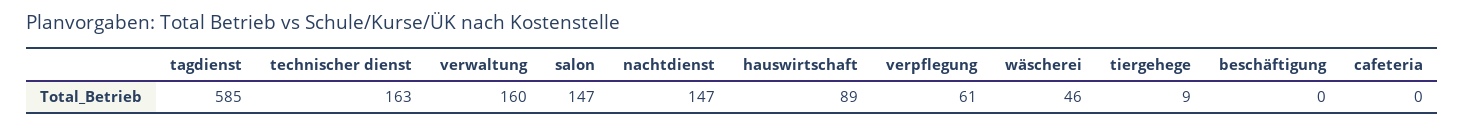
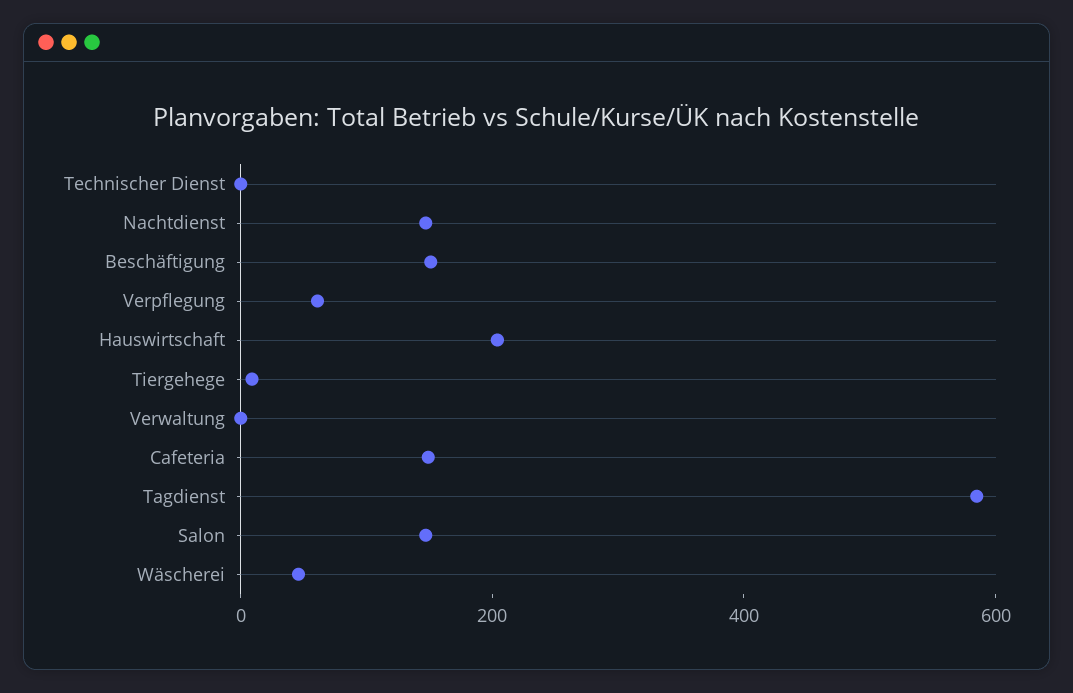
  {
    "tagdienst": 585,
-   "technischer dienst": 163,
+   "technischer dienst": 0,
-   "verwaltung": 160,
+   "verwaltung": 0,
    "salon": 147,
    "nachtdienst": 147,
-   "hauswirtschaft": 89,
+   "hauswirtschaft": 200,
    "verpflegung": 61,
    "wäscherei": 46,
    "tiergehege": 9,
-   "beschäftigung": 0,
+   "beschäftigung": 150,
-   "cafeteria": 0
+   "cafeteria": 150
  }

